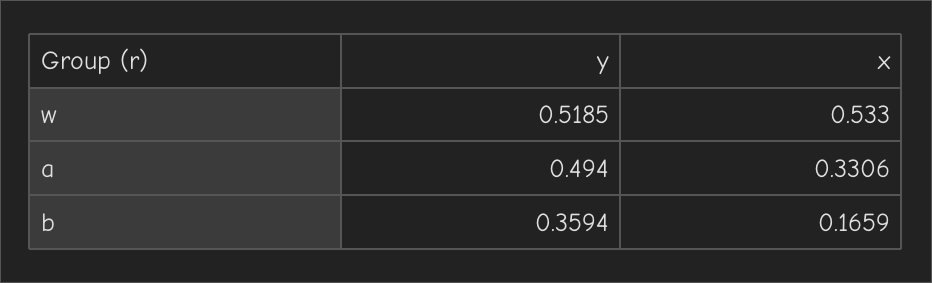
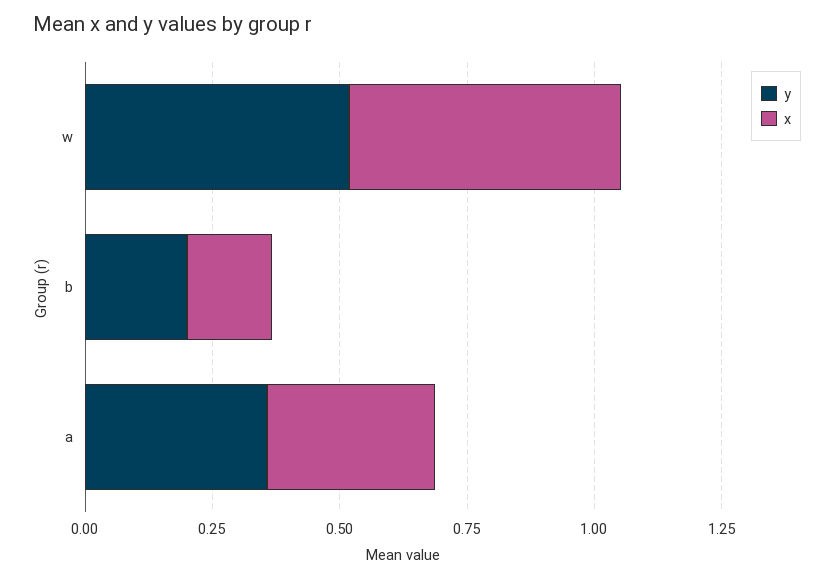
  {
    "y": {
      "w": 0.5185,
-     "a": 0.494,
+     "a": 0.35,
-     "b": 0.3594
+     "b": 0.2
    },
    "x": {
      "w": 0.533,
      "a": 0.3306,
      "b": 0.1659
    }
  }

